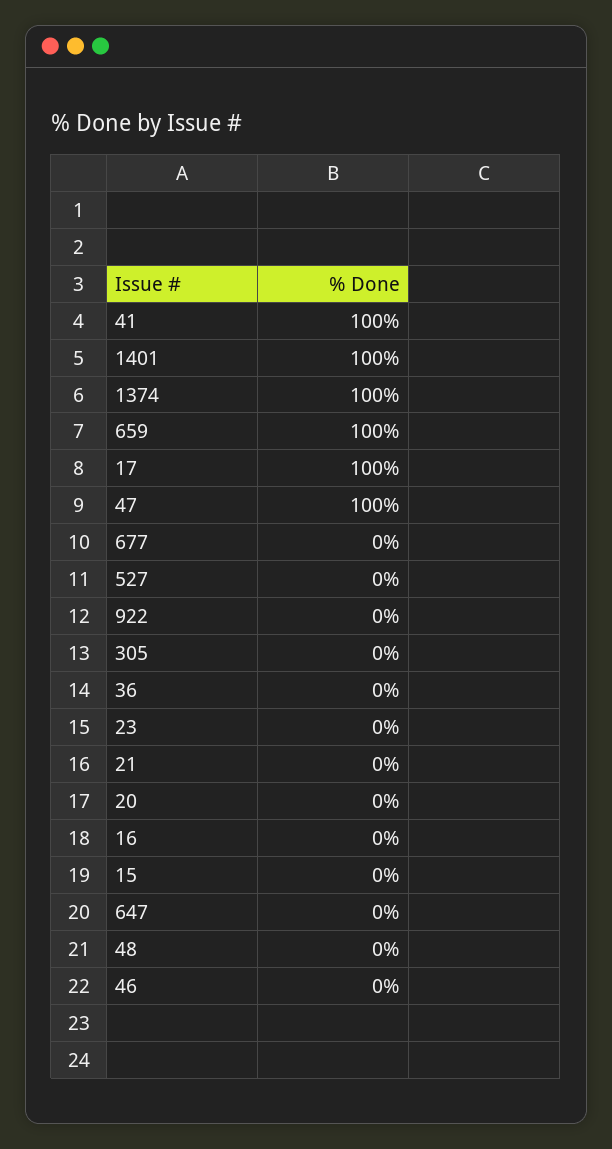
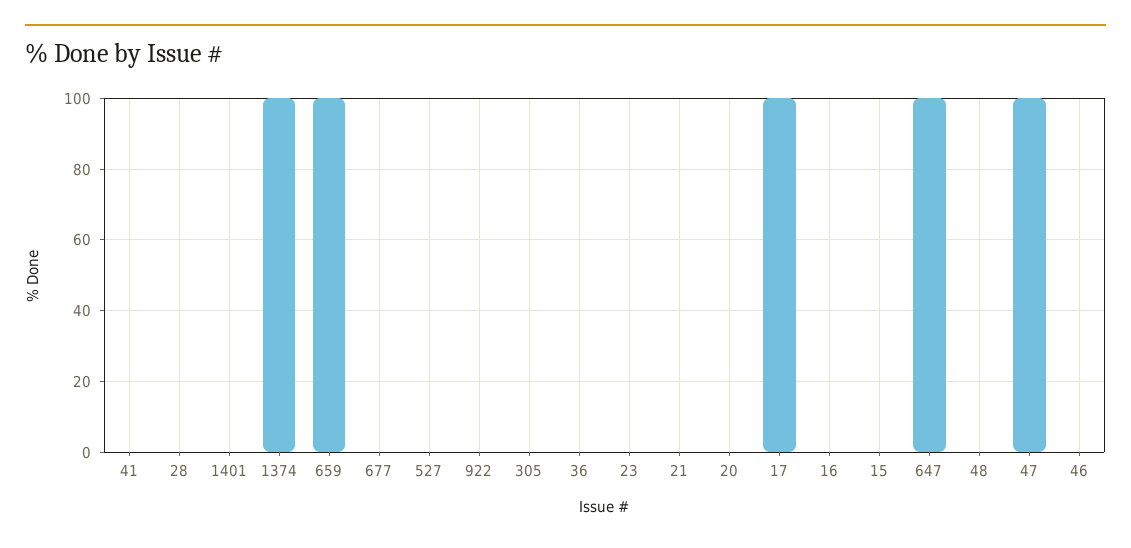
  {
-   "41": 100,
+   "41": 0,
-   "1401": 100,
+   "1401": 0,
    "1374": 100,
    "659": 100,
    "17": 100,
    "47": 100,
    "677": 0,
    "527": 0,
    "922": 0,
    "305": 0,
    "36": 0,
    "23": 0,
    "21": 0,
    "20": 0,
    "16": 0,
    "15": 0,
-   "647": 0,
+   "647": 100,
    "48": 0,
-   "46": 0
+   "46": 0,
+   "28": 0
  }

